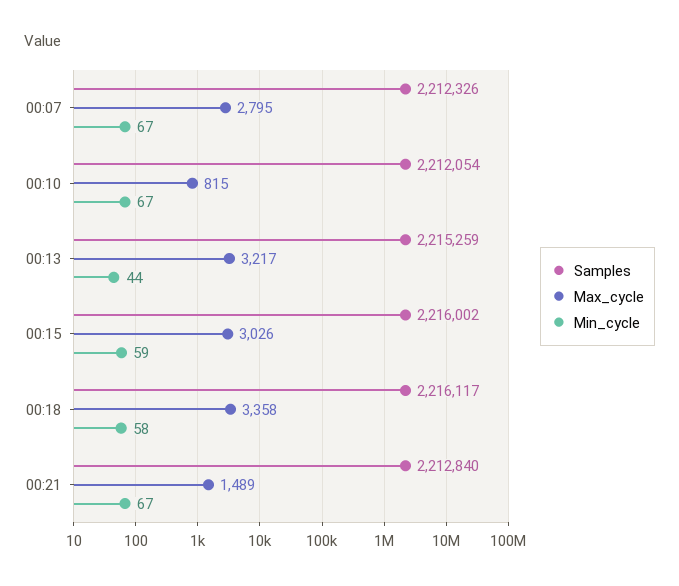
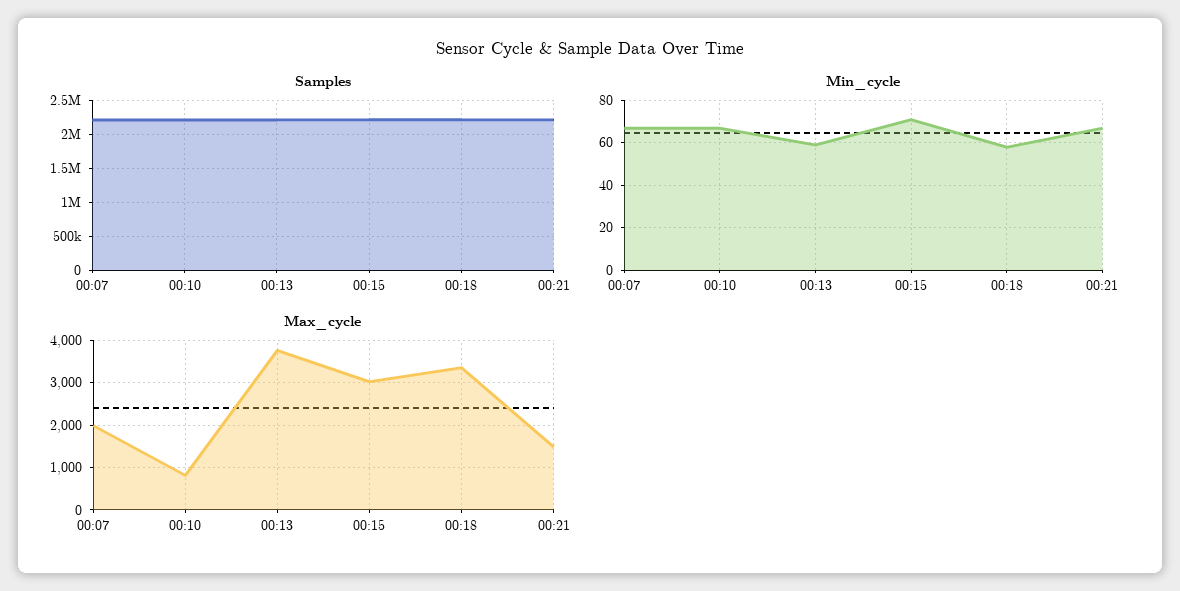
  {
    "Samples": {
      "00:07": 2212326,
      "00:10": 2212054,
      "00:13": 2215259,
      "00:15": 2216002,
      "00:18": 2216117,
      "00:21": 2212840
    },
    "Max_cycle": {
-     "00:07": 2795,
+     "00:07": 2000,
      "00:10": 815,
-     "00:13": 3217,
+     "00:13": 3800,
      "00:15": 3026,
      "00:18": 3358,
      "00:21": 1489
    },
    "Min_cycle": {
      "00:07": 67,
      "00:10": 67,
-     "00:13": 44,
+     "00:13": 60,
-     "00:15": 59,
+     "00:15": 70,
      "00:18": 58,
      "00:21": 67
    }
  }

